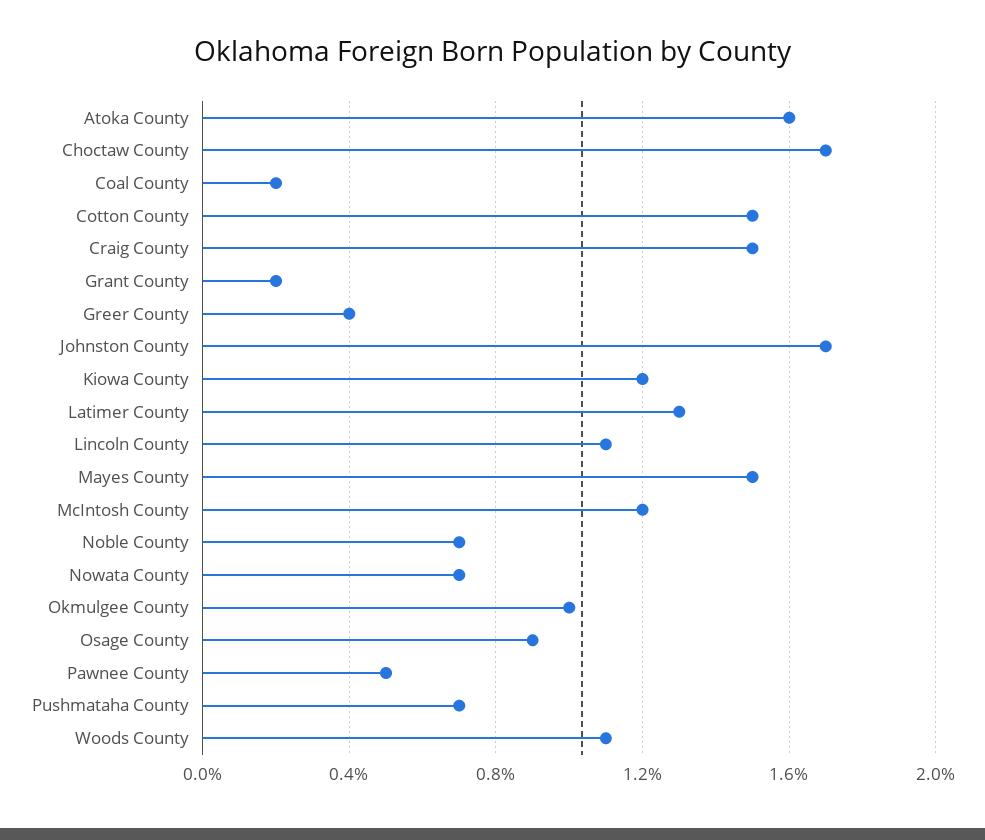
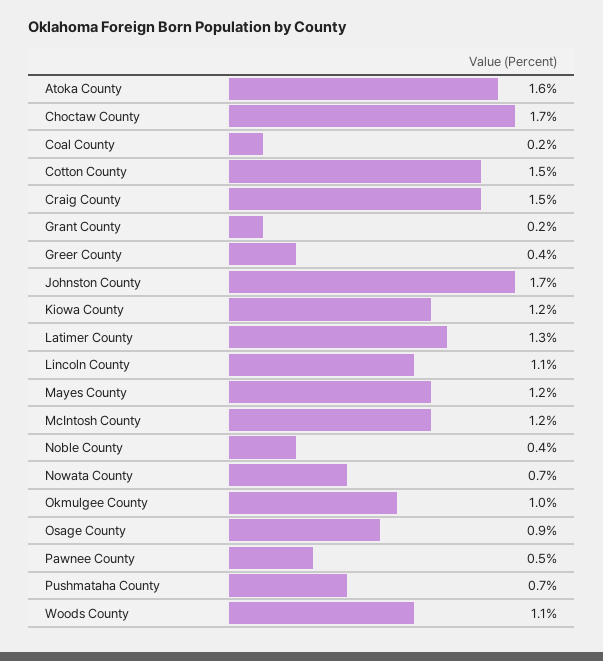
  {
    "Atoka County": 1.6,
    "Choctaw County": 1.7,
    "Coal County": 0.2,
    "Cotton County": 1.5,
    "Craig County": 1.5,
    "Grant County": 0.2,
    "Greer County": 0.4,
    "Johnston County": 1.7,
    "Kiowa County": 1.2,
    "Latimer County": 1.3,
    "Lincoln County": 1.1,
-   "Mayes County": 1.5,
+   "Mayes County": 1.2,
    "McIntosh County": 1.2,
-   "Noble County": 0.7,
+   "Noble County": 0.4,
    "Nowata County": 0.7,
    "Okmulgee County": 1,
    "Osage County": 0.9,
    "Pawnee County": 0.5,
    "Pushmataha County": 0.7,
    "Woods County": 1.1
  }

